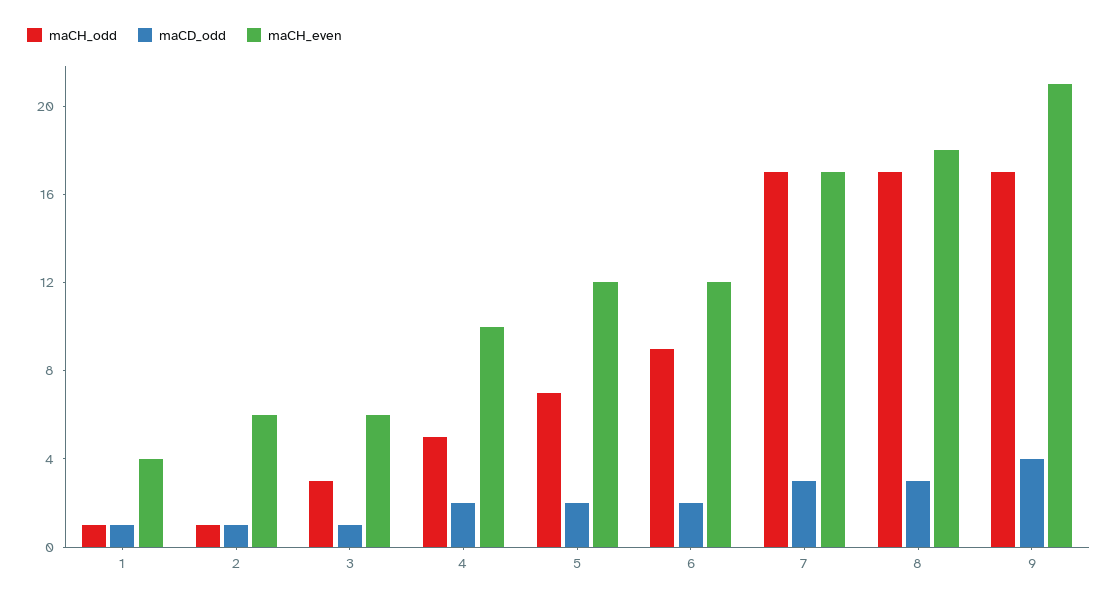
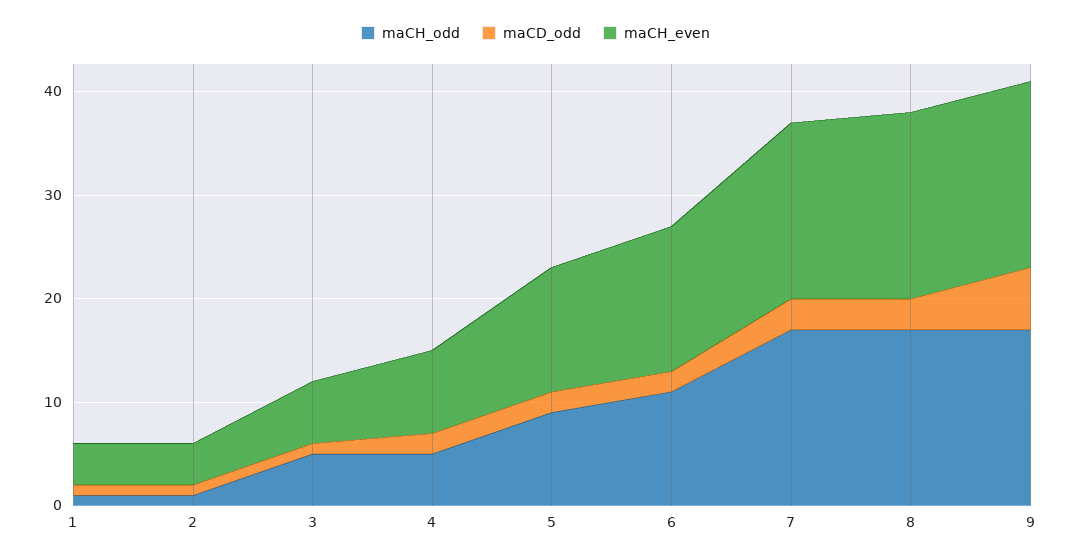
  {
    "maCH_odd": {
      "1": 1,
      "2": 1,
-     "3": 3,
+     "3": 5,
      "4": 5,
-     "5": 7,
+     "5": 9,
-     "6": 9,
+     "6": 11,
      "7": 17,
      "8": 17,
      "9": 17
    },
    "maCD_odd": {
      "1": 1,
      "2": 1,
      "3": 1,
      "4": 2,
      "5": 2,
      "6": 2,
      "7": 3,
      "8": 3,
-     "9": 4
+     "9": 6
    },
    "maCH_even": {
      "1": 4,
-     "2": 6,
+     "2": 4,
      "3": 6,
-     "4": 10,
+     "4": 8,
      "5": 12,
-     "6": 12,
+     "6": 14,
      "7": 17,
      "8": 18,
-     "9": 21
+     "9": 18
    }
  }

